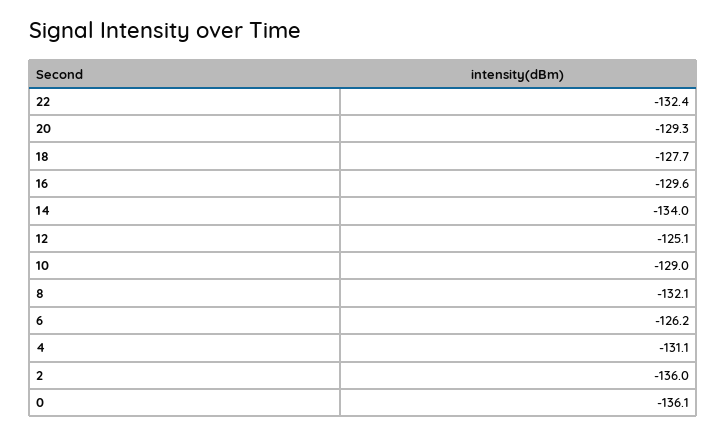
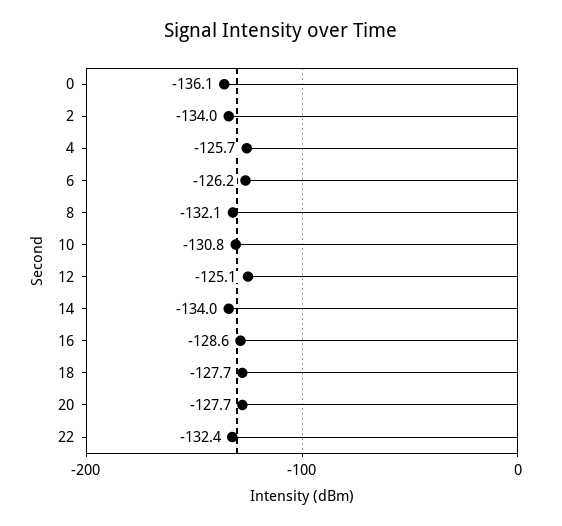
  {
    "22": -132.4,
-   "20": -129.3,
+   "20": -127.7,
    "18": -127.7,
-   "16": -129.6,
+   "16": -128.6,
    "14": -134,
    "12": -125.1,
-   "10": -129,
+   "10": -130.8,
    "8": -132.1,
    "6": -126.2,
-   "4": -131.1,
+   "4": -125.7,
-   "2": -136,
+   "2": -134,
    "0": -136.1
  }

